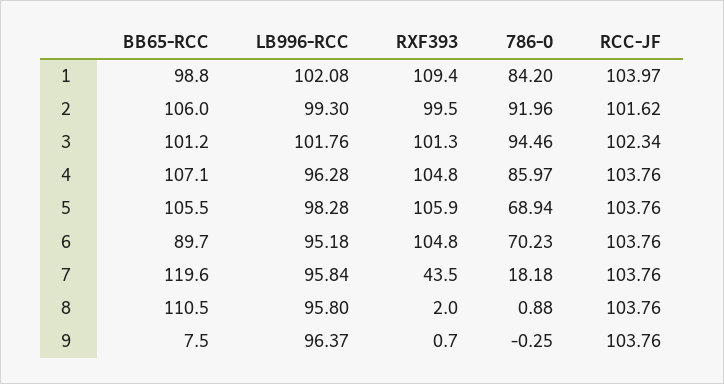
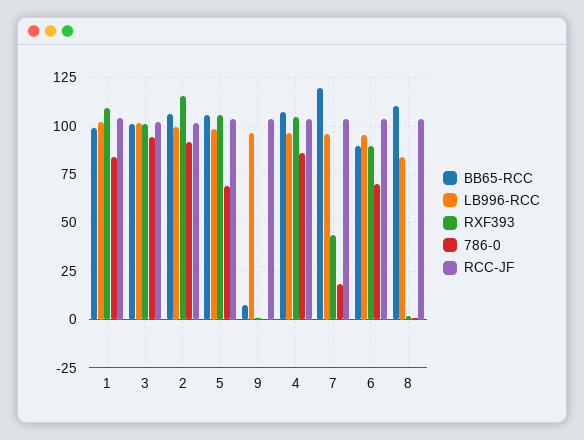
  {
    "BB65-RCC": {
      "1": 98.8,
      "2": 106,
      "3": 101.2,
      "4": 107.1,
      "5": 105.5,
      "6": 89.7,
      "7": 119.6,
      "8": 110.5,
      "9": 7.5
    },
    "LB996-RCC": {
      "1": 102.08,
      "2": 99.3,
      "3": 101.76,
      "4": 96.28,
      "5": 98.28,
      "6": 95.18,
      "7": 95.84,
-     "8": 95.8,
+     "8": 85,
      "9": 96.37
    },
    "RXF393": {
      "1": 109.4,
-     "2": 99.5,
+     "2": 115,
      "3": 101.3,
      "4": 104.8,
      "5": 105.9,
-     "6": 104.8,
+     "6": 90,
      "7": 43.5,
      "8": 2,
      "9": 0.7
    },
    "786-0": {
      "1": 84.2,
      "2": 91.96,
      "3": 94.46,
      "4": 85.97,
      "5": 68.94,
      "6": 70.23,
      "7": 18.18,
      "8": 0.88,
      "9": -0.25
    },
    "RCC-JF": {
      "1": 103.97,
      "2": 101.62,
      "3": 102.34,
      "4": 103.76,
      "5": 103.76,
      "6": 103.76,
      "7": 103.76,
      "8": 103.76,
      "9": 103.76
    }
  }

